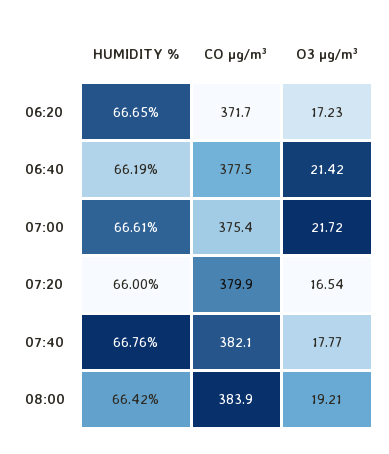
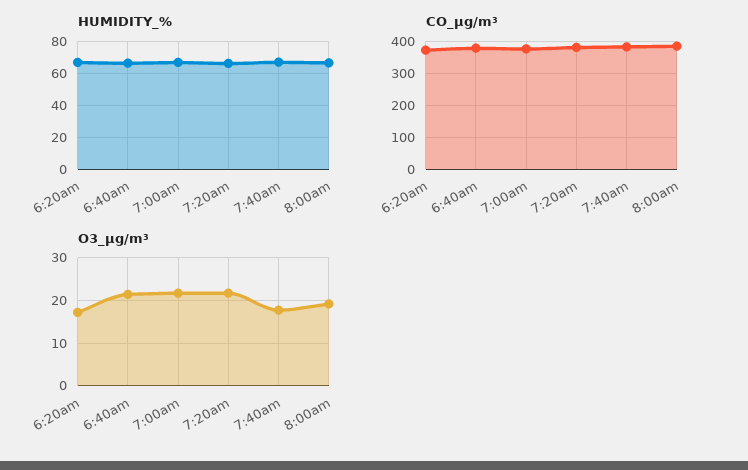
  {
    "HUMIDITY %": {
      "06:20": 66.65,
      "06:40": 66.19,
      "07:00": 66.61,
      "07:20": 66,
      "07:40": 66.76,
      "08:00": 66.42
    },
    "CO µg/m³": {
      "06:20": 371.7,
      "06:40": 377.5,
      "07:00": 375.4,
      "07:20": 379.9,
      "07:40": 382.1,
      "08:00": 383.9
    },
    "O3 µg/m³": {
      "06:20": 17.23,
      "06:40": 21.42,
      "07:00": 21.72,
-     "07:20": 16.54,
+     "07:20": 22,
      "07:40": 17.77,
      "08:00": 19.21
    }
  }

